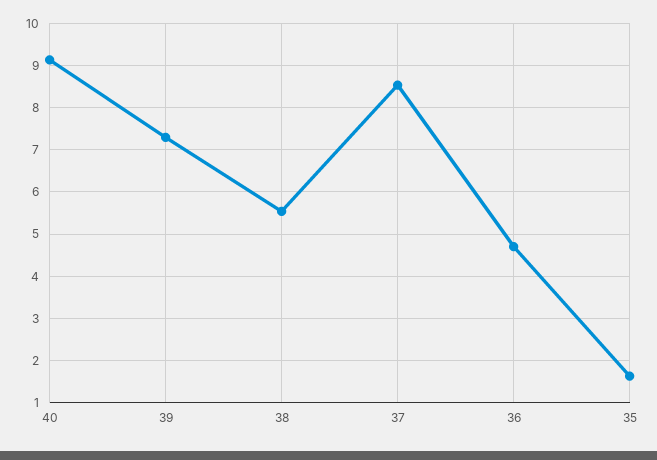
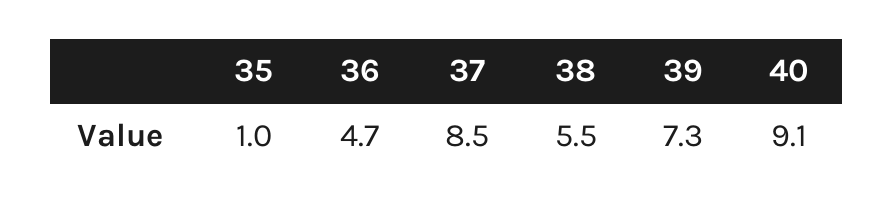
  {
    "40": 9.1,
    "39": 7.3,
    "38": 5.5,
    "37": 8.5,
    "36": 4.7,
-   "35": 1.6
+   "35": 1
  }

